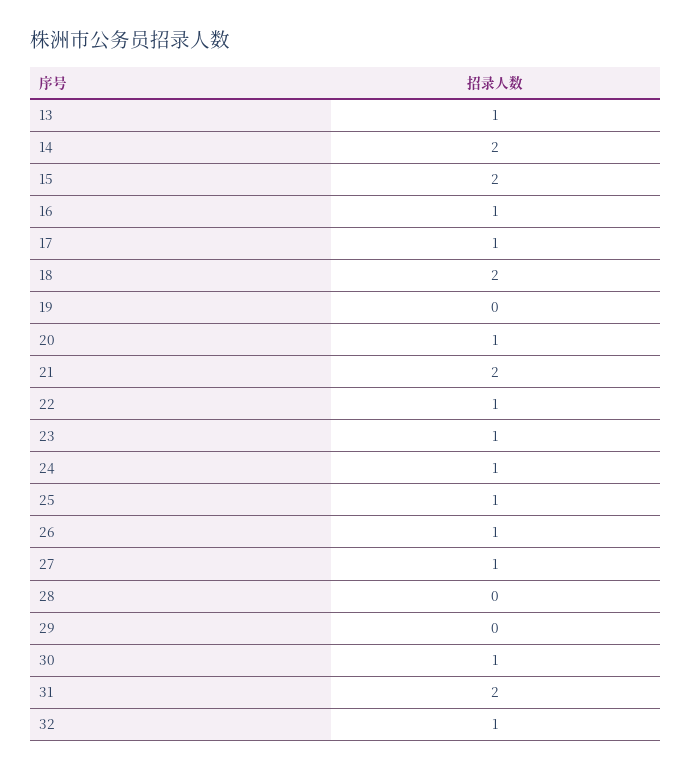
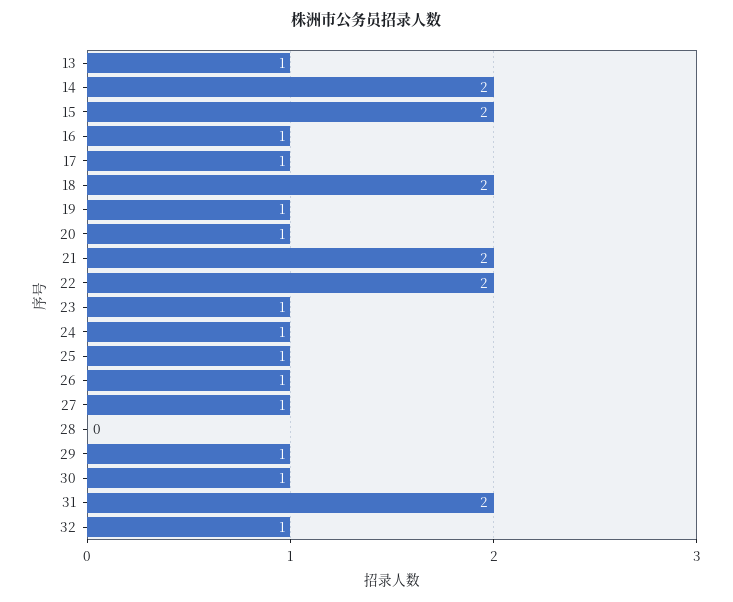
  {
    "13": 1,
    "14": 2,
    "15": 2,
    "16": 1,
    "17": 1,
    "18": 2,
-   "19": 0,
+   "19": 1,
    "20": 1,
    "21": 2,
-   "22": 1,
+   "22": 2,
    "23": 1,
    "24": 1,
    "25": 1,
    "26": 1,
    "27": 1,
    "28": 0,
-   "29": 0,
+   "29": 1,
    "30": 1,
    "31": 2,
    "32": 1
  }

